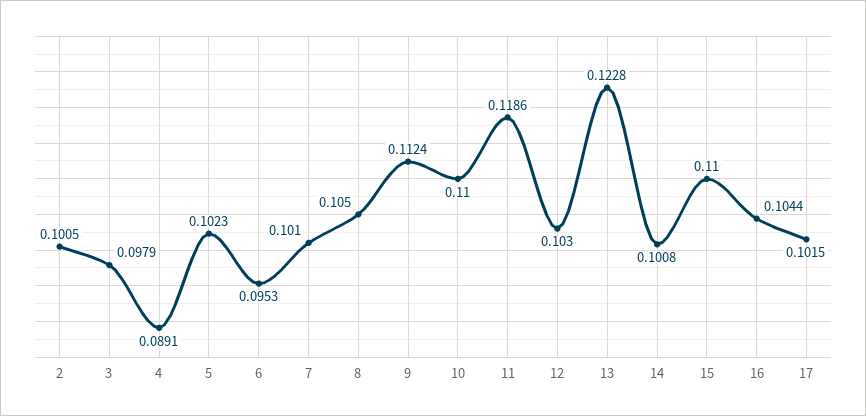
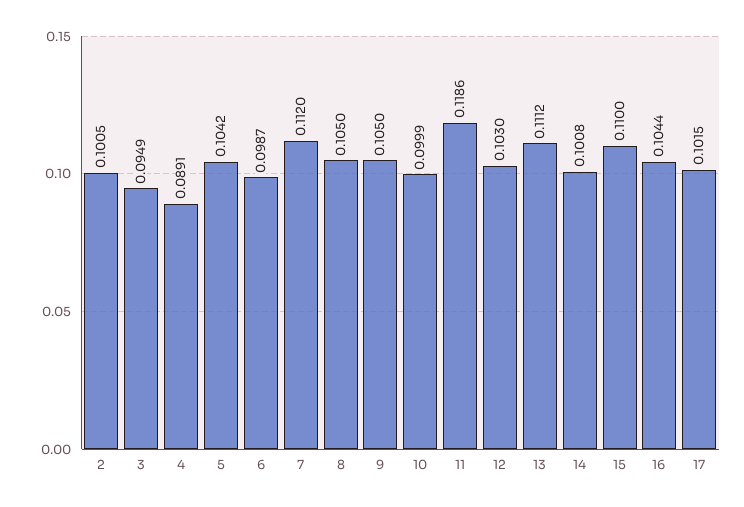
  {
    "2": 0.1005,
-   "3": 0.0979,
+   "3": 0.0949,
    "4": 0.0891,
-   "5": 0.1023,
+   "5": 0.1042,
-   "6": 0.0953,
+   "6": 0.0987,
-   "7": 0.101,
+   "7": 0.112,
    "8": 0.105,
-   "9": 0.1124,
+   "9": 0.105,
-   "10": 0.11,
+   "10": 0.0999,
    "11": 0.1186,
    "12": 0.103,
-   "13": 0.1228,
+   "13": 0.1112,
    "14": 0.1008,
    "15": 0.11,
    "16": 0.1044,
    "17": 0.1015
  }

